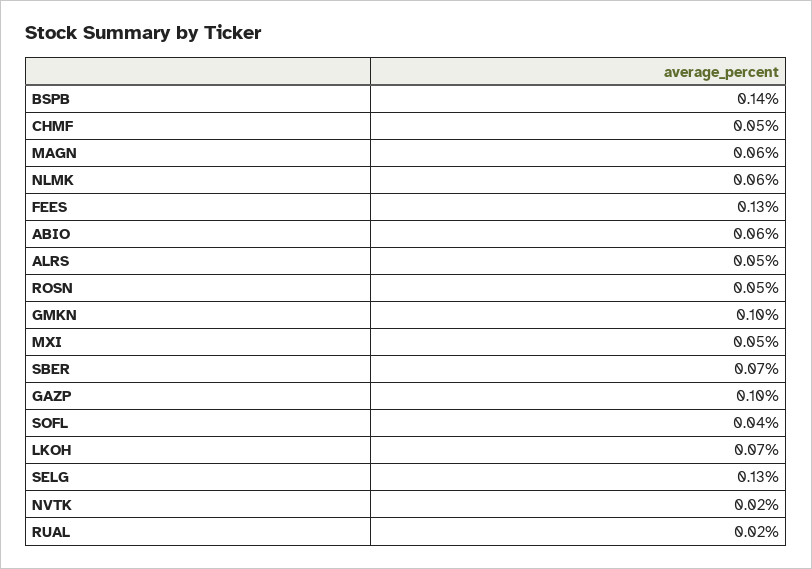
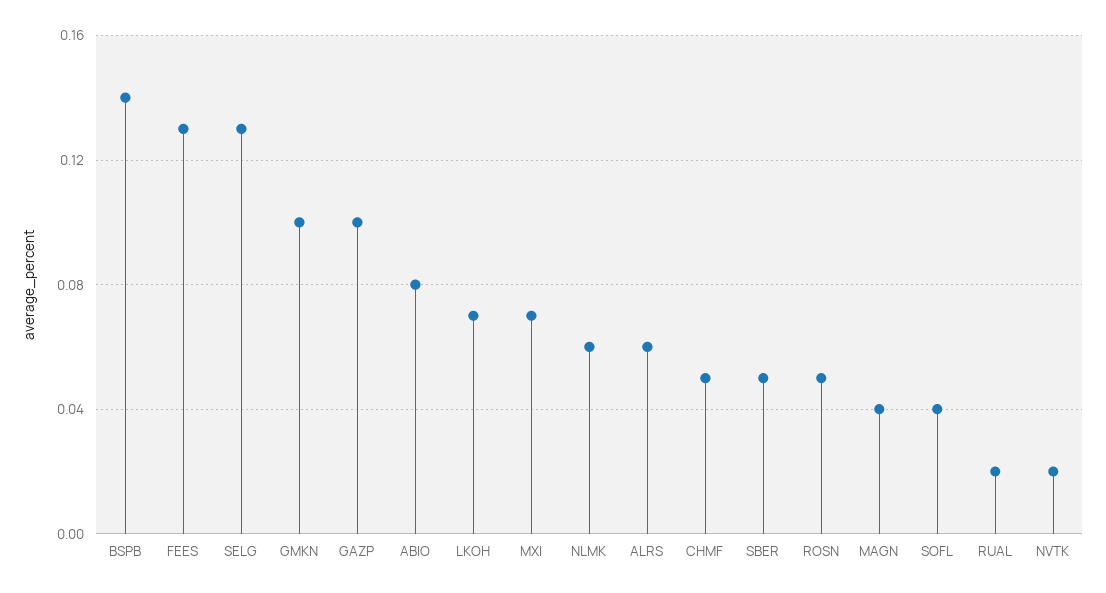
  {
    "BSPB": 0.14,
    "CHMF": 0.05,
-   "MAGN": 0.06,
+   "MAGN": 0.04,
    "NLMK": 0.06,
    "FEES": 0.13,
-   "ABIO": 0.06,
+   "ABIO": 0.08,
-   "ALRS": 0.05,
+   "ALRS": 0.06,
    "ROSN": 0.05,
    "GMKN": 0.1,
-   "MXI": 0.05,
+   "MXI": 0.07,
-   "SBER": 0.07,
+   "SBER": 0.05,
    "GAZP": 0.1,
    "SOFL": 0.04,
    "LKOH": 0.07,
    "SELG": 0.13,
    "NVTK": 0.02,
    "RUAL": 0.02
  }

